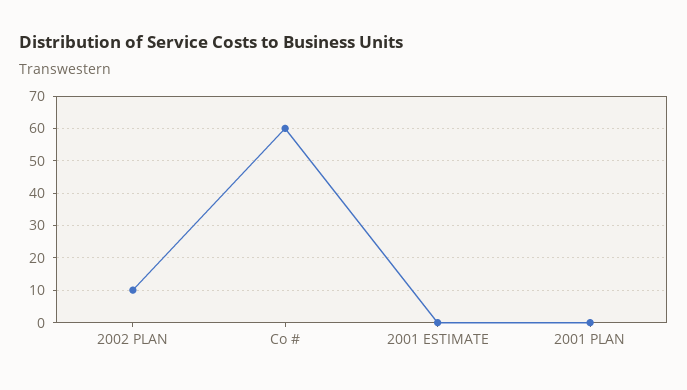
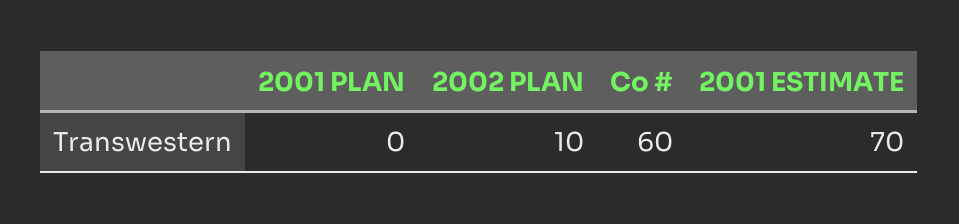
  {
    "2002 PLAN": 10,
    "Co #": 60,
-   "2001 ESTIMATE": 0,
+   "2001 ESTIMATE": 70,
    "2001 PLAN": 0
  }

